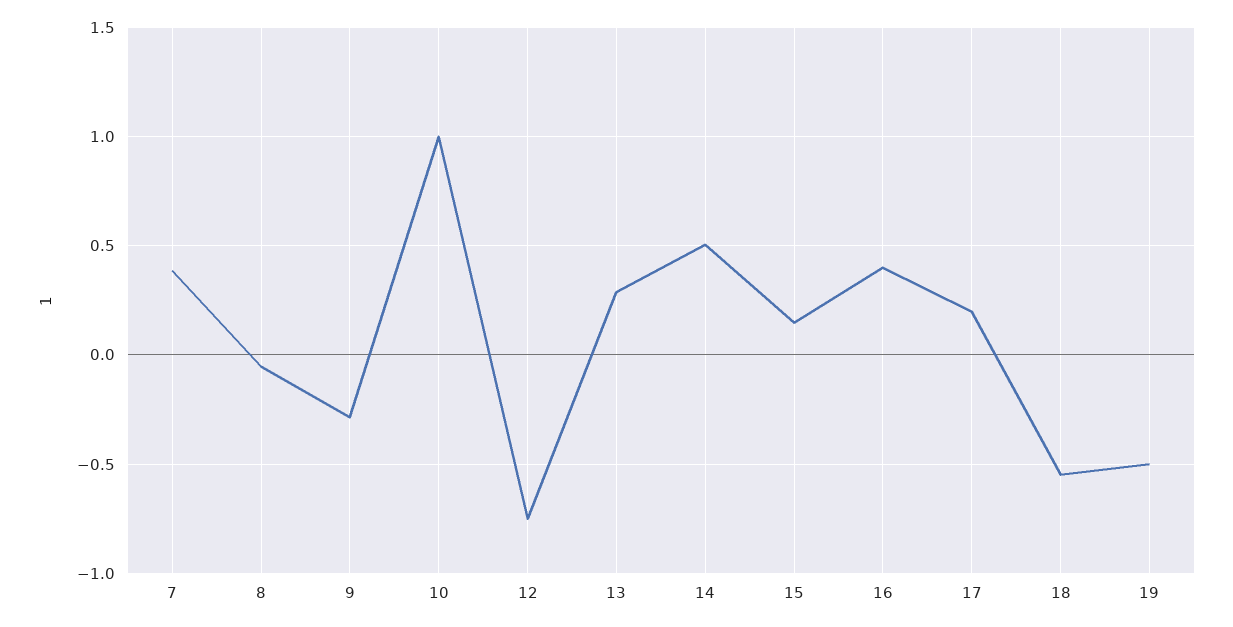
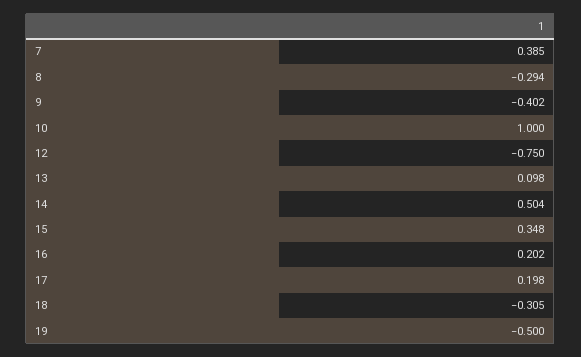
  {
    "7": 0.385,
-   "8": -0.05,
+   "8": -0.294,
-   "9": -0.3,
+   "9": -0.402,
    "10": 1,
    "12": -0.75,
-   "13": 0.3,
+   "13": 0.098,
    "14": 0.504,
-   "15": 0.15,
+   "15": 0.348,
-   "16": 0.4,
+   "16": 0.202,
    "17": 0.198,
-   "18": -0.55,
+   "18": -0.305,
    "19": -0.5
  }

